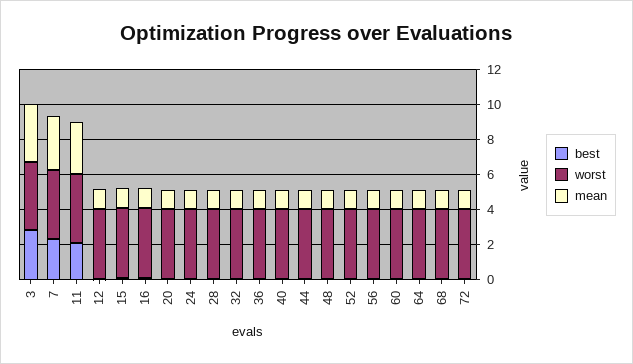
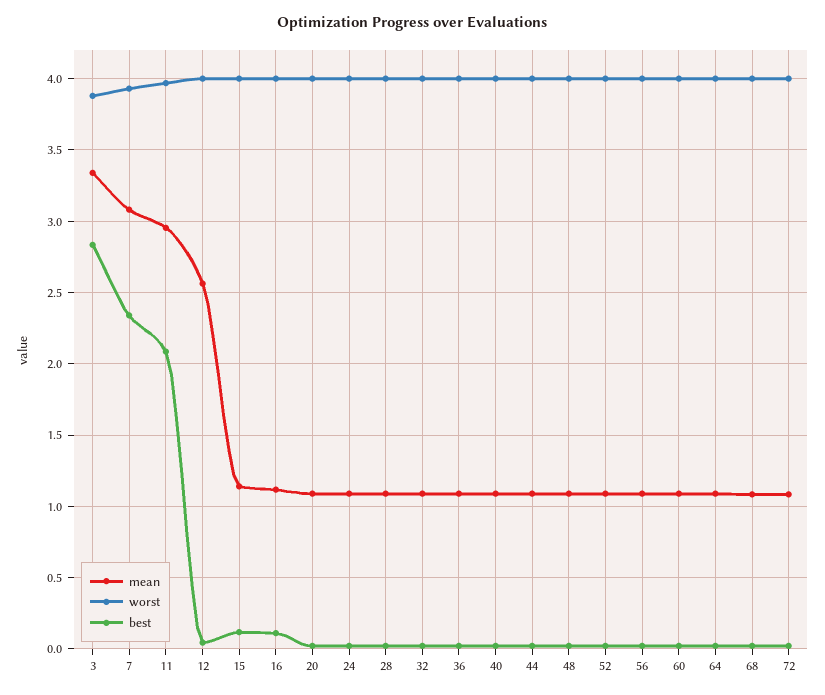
  {
    "best": {
      "3": 2.85,
      "7": 2.35,
      "11": 2.1,
      "12": 0.05,
      "15": 0.1,
      "16": 0.1,
      "20": 0,
      "24": 0,
      "28": 0,
      "32": 0,
      "36": 0,
      "40": 0,
      "44": 0,
      "48": 0,
      "52": 0,
      "56": 0,
      "60": 0,
      "64": 0,
      "68": 0,
      "72": 0
    },
    "worst": {
      "3": 3.9,
      "7": 3.95,
      "11": 3.95,
      "12": 4,
      "15": 4,
      "16": 4,
      "20": 4,
      "24": 4,
      "28": 4,
      "32": 4,
      "36": 4,
      "40": 4,
      "44": 4,
      "48": 4,
      "52": 4,
      "56": 4,
      "60": 4,
      "64": 4,
      "68": 4,
      "72": 4
    },
    "mean": {
      "3": 3.35,
      "7": 3.1,
      "11": 2.95,
-     "12": 1,
+     "12": 2.55,
      "15": 1.15,
      "16": 1.1,
      "20": 1.1,
      "24": 1.1,
      "28": 1.1,
      "32": 1.1,
      "36": 1.1,
      "40": 1.1,
      "44": 1.1,
      "48": 1.1,
      "52": 1.1,
      "56": 1.1,
      "60": 1.1,
      "64": 1.1,
      "68": 1.1,
      "72": 1.1
    }
  }

